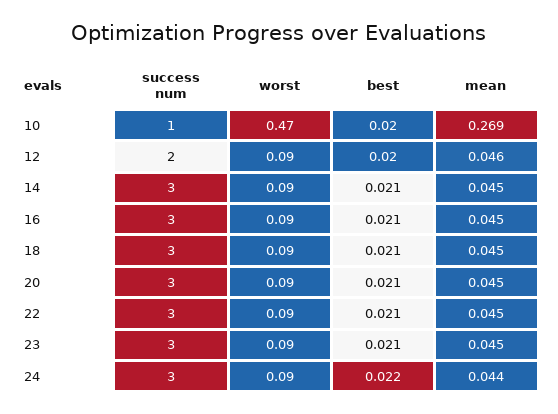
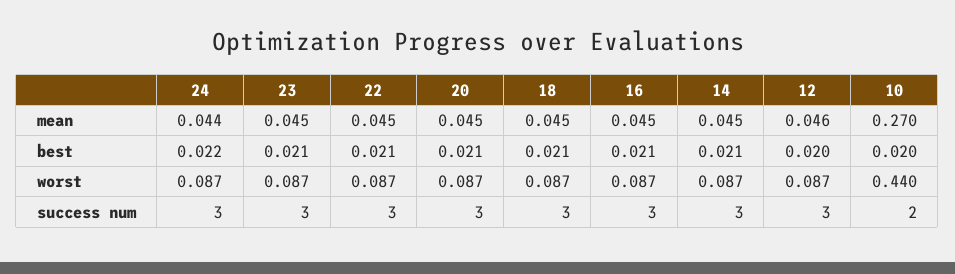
  {
    "success num": {
-     "10": 1,
+     "10": 2,
-     "12": 2,
+     "12": 3,
      "14": 3,
      "16": 3,
      "18": 3,
      "20": 3,
      "22": 3,
      "23": 3,
      "24": 3
    },
    "worst": {
-     "10": 0.47,
+     "10": 0.44,
      "12": 0.087,
      "14": 0.087,
      "16": 0.087,
      "18": 0.087,
      "20": 0.087,
      "22": 0.087,
      "23": 0.087,
      "24": 0.087
    },
    "best": {
      "10": 0.02,
      "12": 0.02,
      "14": 0.021,
      "16": 0.021,
      "18": 0.021,
      "20": 0.021,
      "22": 0.021,
      "23": 0.021,
      "24": 0.022
    },
    "mean": {
-     "10": 0.269,
+     "10": 0.27,
      "12": 0.046,
      "14": 0.045,
      "16": 0.045,
      "18": 0.045,
      "20": 0.045,
      "22": 0.045,
      "23": 0.045,
      "24": 0.044
    }
  }

